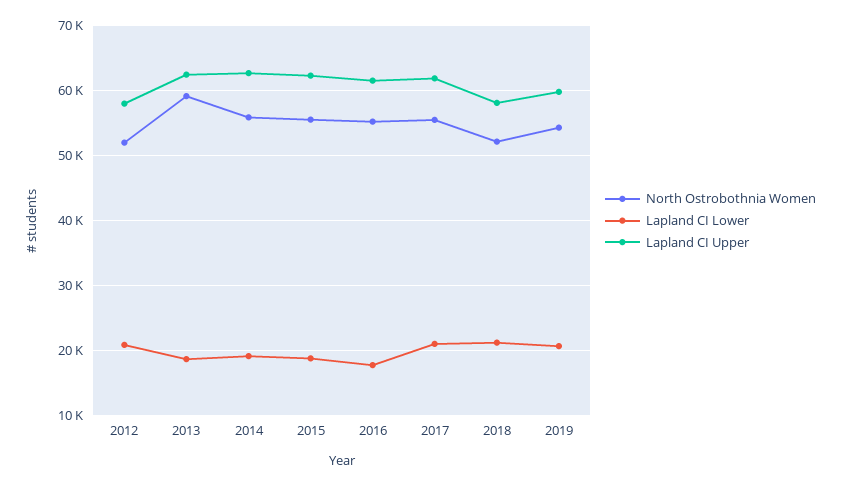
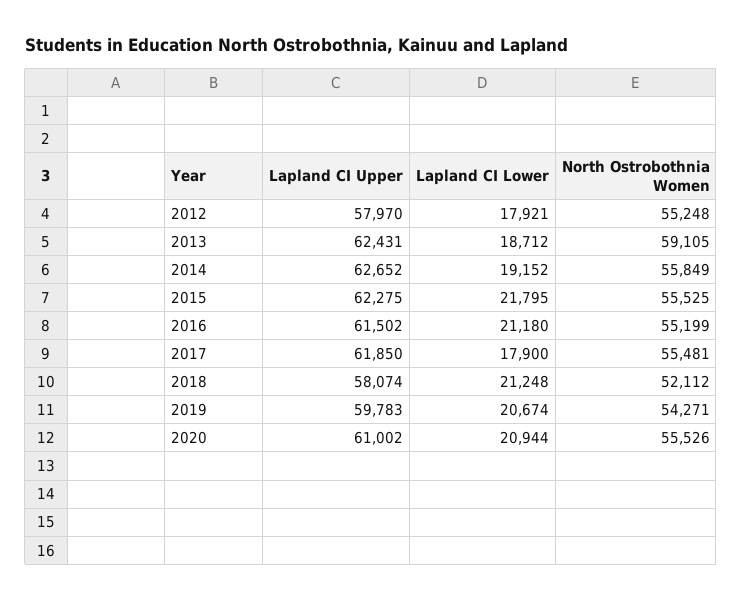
  {
    "North Ostrobothnia Women": {
-     "2012": 52000,
+     "2012": 55248,
      "2013": 59105,
      "2014": 55849,
      "2015": 55525,
      "2016": 55199,
      "2017": 55481,
      "2018": 52112,
-     "2019": 54271
+     "2019": 54271,
+     "2020": 55526
    },
    "Lapland CI Lower": {
-     "2012": 21000,
+     "2012": 17921,
      "2013": 18712,
      "2014": 19152,
-     "2015": 19000,
+     "2015": 21795,
-     "2016": 18000,
+     "2016": 21180,
-     "2017": 21000,
+     "2017": 17900,
      "2018": 21248,
-     "2019": 20674
+     "2019": 20674,
+     "2020": 20944
    },
    "Lapland CI Upper": {
      "2012": 57970,
      "2013": 62431,
      "2014": 62652,
      "2015": 62275,
      "2016": 61502,
      "2017": 61850,
      "2018": 58074,
-     "2019": 59783
+     "2019": 59783,
+     "2020": 61002
    }
  }

